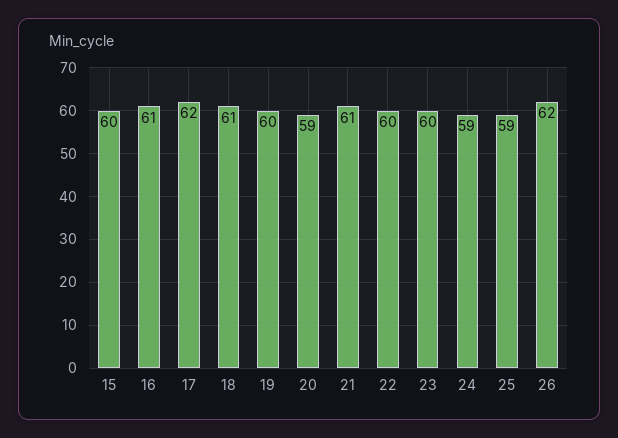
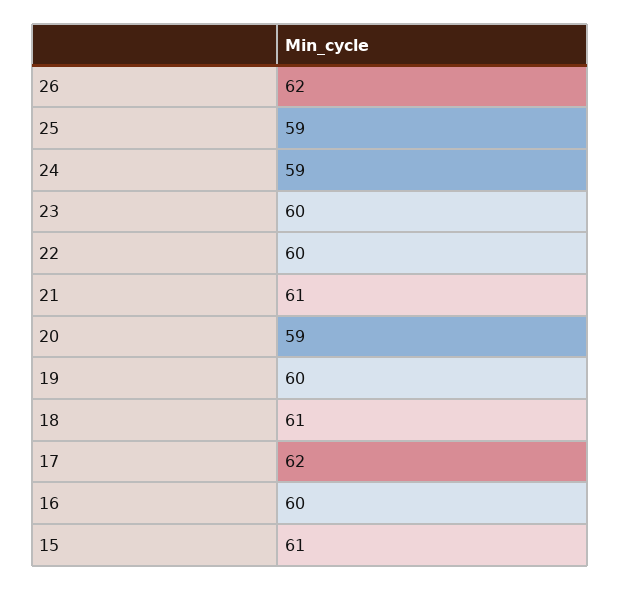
  {
-   "15": 60,
+   "15": 61,
-   "16": 61,
+   "16": 60,
    "17": 62,
    "18": 61,
    "19": 60,
    "20": 59,
    "21": 61,
    "22": 60,
    "23": 60,
    "24": 59,
    "25": 59,
    "26": 62
  }

